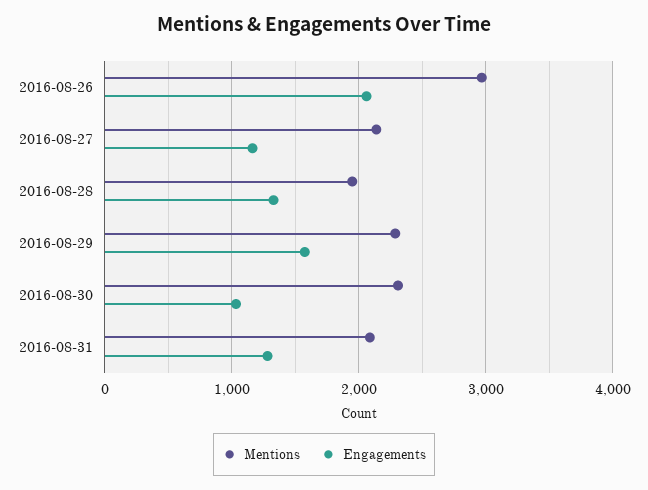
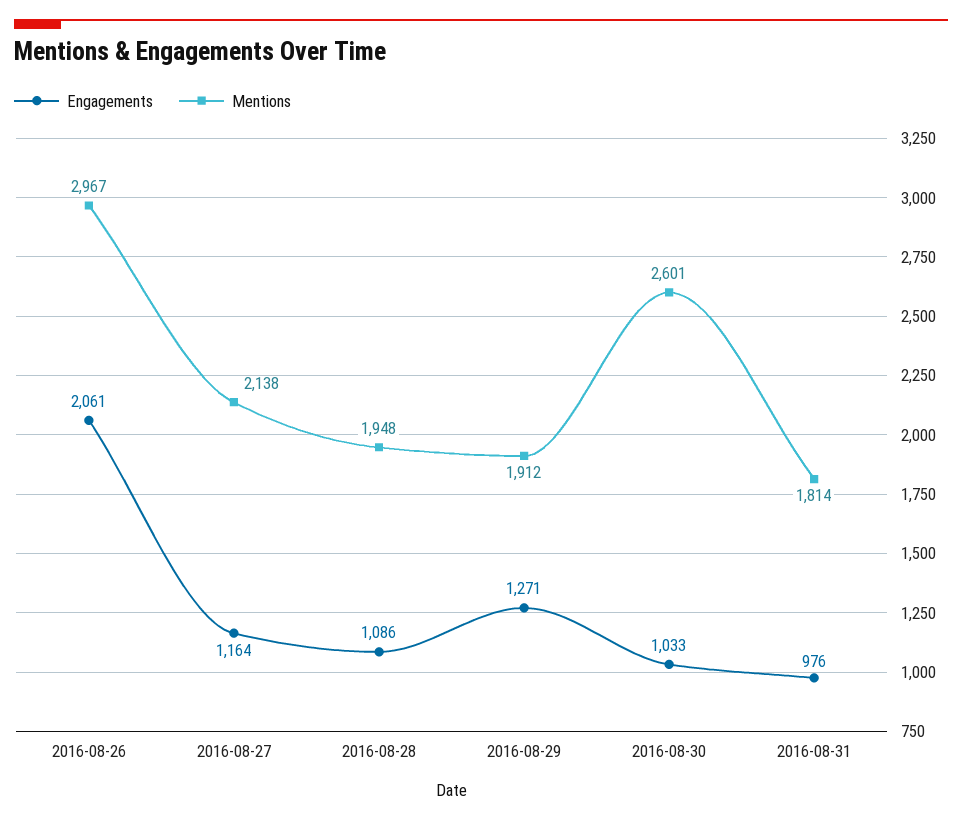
  {
    "Mentions": {
      "2016-08-26": 2967,
      "2016-08-27": 2138,
      "2016-08-28": 1948,
-     "2016-08-29": 2300,
+     "2016-08-29": 1912,
-     "2016-08-30": 2300,
+     "2016-08-30": 2601,
-     "2016-08-31": 2100
+     "2016-08-31": 1814
    },
    "Engagements": {
      "2016-08-26": 2061,
      "2016-08-27": 1164,
-     "2016-08-28": 1300,
+     "2016-08-28": 1086,
-     "2016-08-29": 1600,
+     "2016-08-29": 1271,
      "2016-08-30": 1033,
-     "2016-08-31": 1300
+     "2016-08-31": 976
    }
  }

